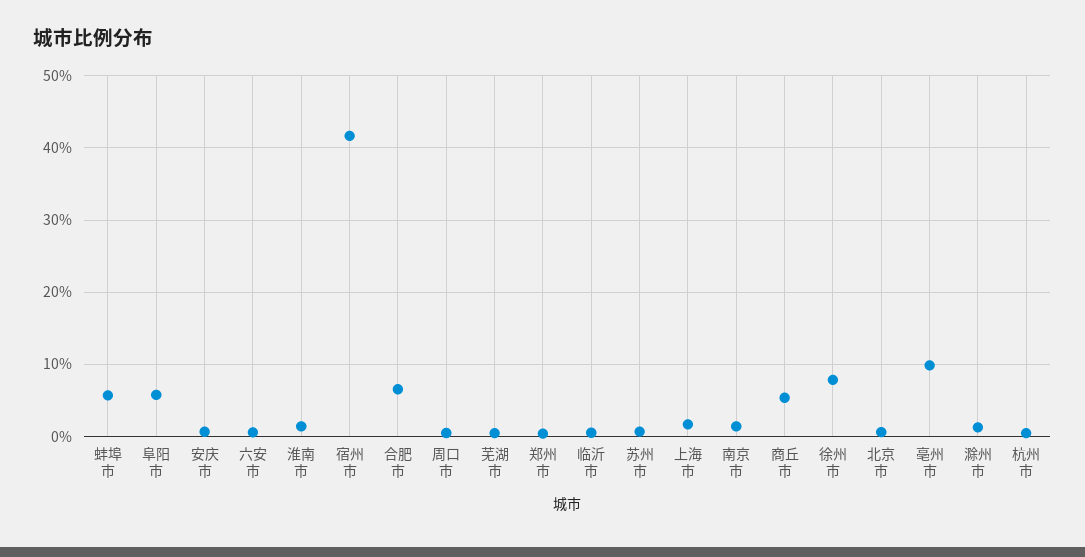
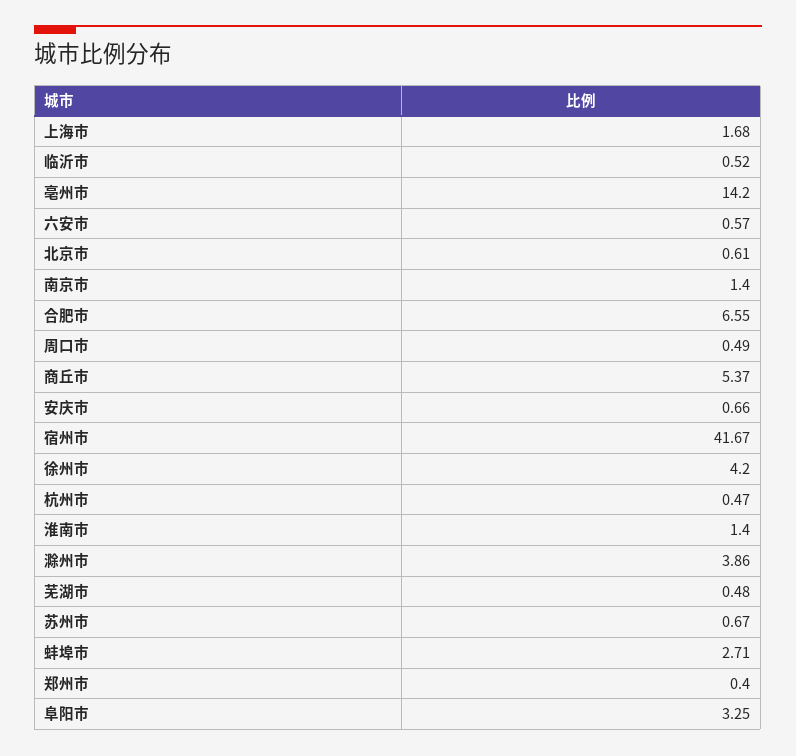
  {
-   "蚌埠市": 6,
+   "蚌埠市": 2.71,
-   "阜阳市": 6,
+   "阜阳市": 3.25,
    "安庆市": 0.66,
    "六安市": 0.57,
    "淮南市": 1.4,
    "宿州市": 41.67,
    "合肥市": 6.55,
    "周口市": 0.49,
    "芜湖市": 0.48,
    "郑州市": 0.4,
    "临沂市": 0.52,
    "苏州市": 0.67,
    "上海市": 1.68,
    "南京市": 1.4,
    "商丘市": 5.37,
-   "徐州市": 8,
+   "徐州市": 4.2,
    "北京市": 0.61,
-   "亳州市": 10,
+   "亳州市": 14.2,
-   "滁州市": 1,
+   "滁州市": 3.86,
    "杭州市": 0.47
  }

